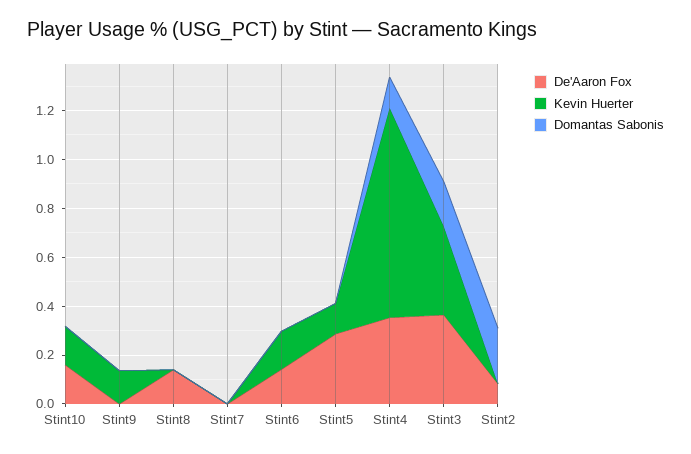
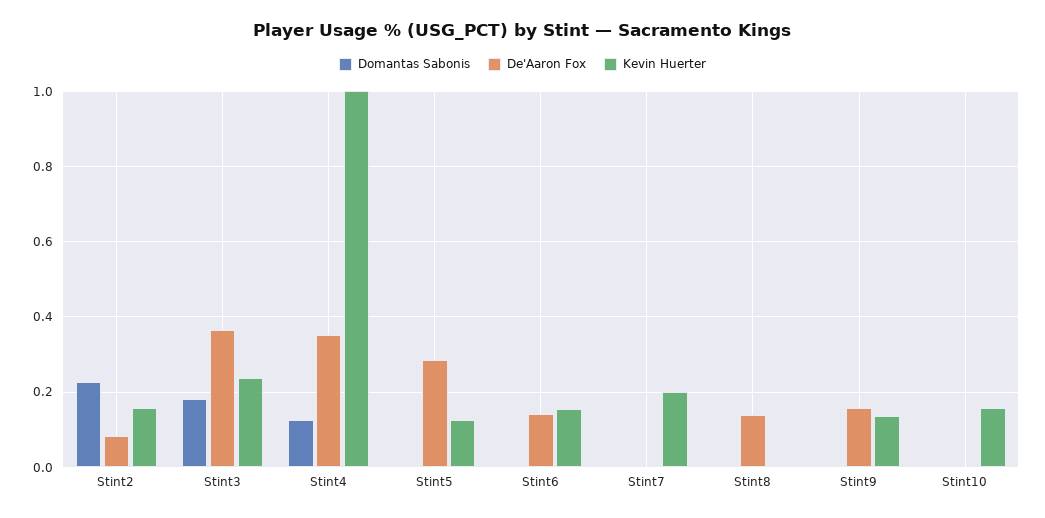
  {
    "De'Aaron Fox": {
-     "Stint10": 0.15,
+     "Stint10": 0,
-     "Stint9": 0,
+     "Stint9": 0.16,
      "Stint8": 0.14,
      "Stint7": 0,
      "Stint6": 0.14,
      "Stint5": 0.28,
      "Stint4": 0.36,
      "Stint3": 0.36,
      "Stint2": 0.08
    },
    "Kevin Huerter": {
      "Stint10": 0.16,
      "Stint9": 0.14,
      "Stint8": 0,
-     "Stint7": 0,
+     "Stint7": 0.2,
      "Stint6": 0.16,
      "Stint5": 0.12,
-     "Stint4": 0.85,
+     "Stint4": 1,
-     "Stint3": 0.35,
+     "Stint3": 0.24,
-     "Stint2": 0
+     "Stint2": 0.16
    },
    "Domantas Sabonis": {
      "Stint10": 0,
      "Stint9": 0,
      "Stint8": 0,
      "Stint7": 0,
      "Stint6": 0,
      "Stint5": 0,
      "Stint4": 0.12,
      "Stint3": 0.18,
      "Stint2": 0.22
    }
  }

